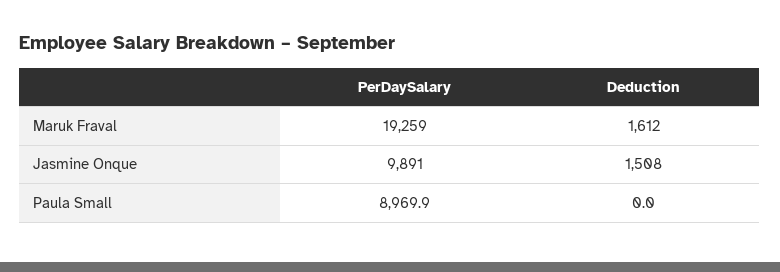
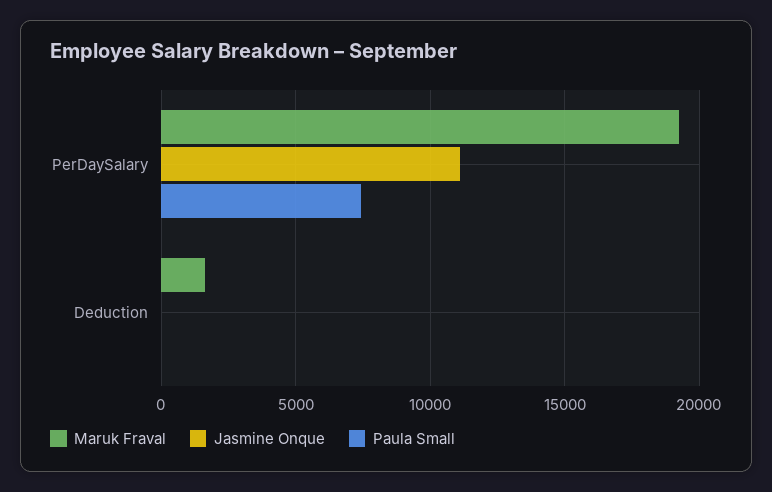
  {
    "Maruk Fraval": {
      "PerDaySalary": 19259,
      "Deduction": 1612
    },
    "Jasmine Onque": {
-     "PerDaySalary": 9891,
+     "PerDaySalary": 11000,
-     "Deduction": 1508
+     "Deduction": 0
    },
    "Paula Small": {
-     "PerDaySalary": 8969.9,
+     "PerDaySalary": 7500,
      "Deduction": 0
    }
  }

